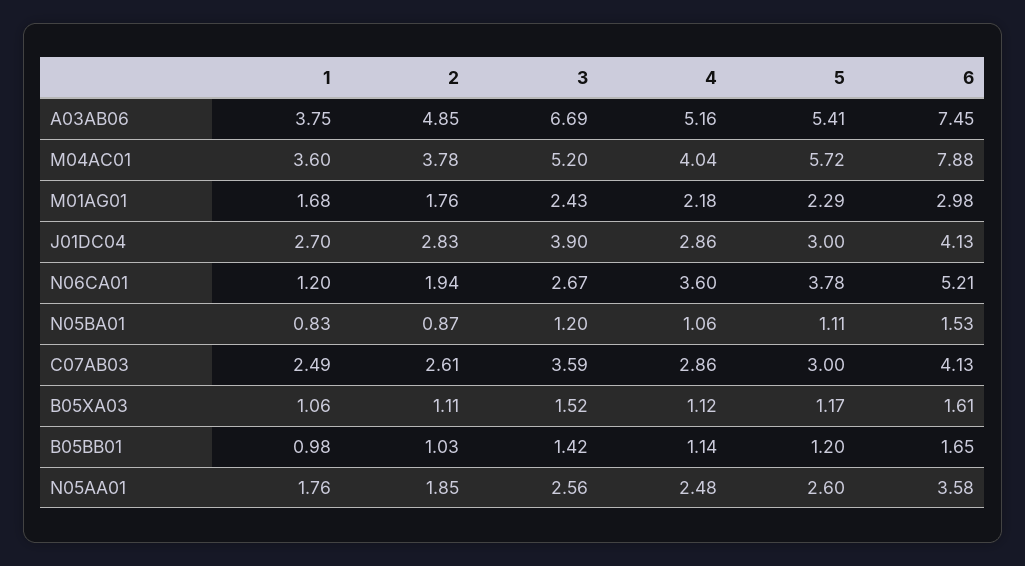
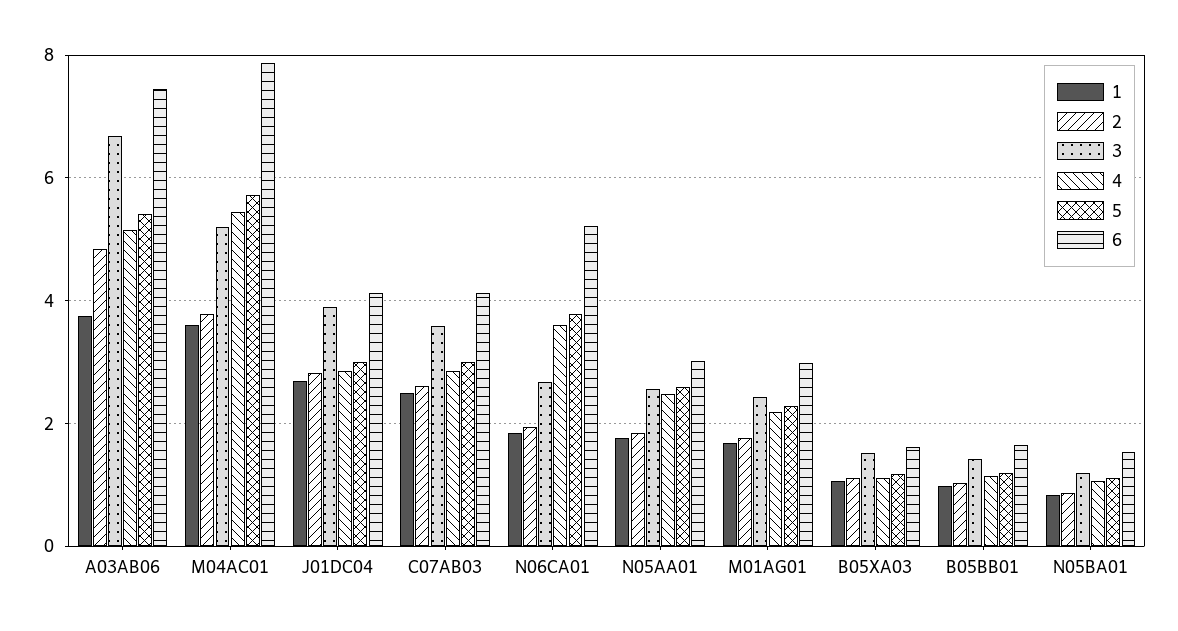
  {
    "1": {
      "A03AB06": 3.75,
      "M04AC01": 3.6,
      "M01AG01": 1.68,
      "J01DC04": 2.7,
-     "N06CA01": 1.2,
+     "N06CA01": 1.8,
      "N05BA01": 0.83,
      "C07AB03": 2.49,
      "B05XA03": 1.06,
      "B05BB01": 0.98,
      "N05AA01": 1.76
    },
    "2": {
      "A03AB06": 4.85,
      "M04AC01": 3.78,
      "M01AG01": 1.76,
      "J01DC04": 2.83,
      "N06CA01": 1.94,
      "N05BA01": 0.87,
      "C07AB03": 2.61,
      "B05XA03": 1.11,
      "B05BB01": 1.03,
      "N05AA01": 1.85
    },
    "3": {
      "A03AB06": 6.69,
      "M04AC01": 5.2,
      "M01AG01": 2.43,
      "J01DC04": 3.9,
      "N06CA01": 2.67,
      "N05BA01": 1.2,
      "C07AB03": 3.59,
      "B05XA03": 1.52,
      "B05BB01": 1.42,
      "N05AA01": 2.56
    },
    "4": {
      "A03AB06": 5.16,
-     "M04AC01": 4.04,
+     "M04AC01": 5.4,
      "M01AG01": 2.18,
      "J01DC04": 2.86,
      "N06CA01": 3.6,
      "N05BA01": 1.06,
      "C07AB03": 2.86,
      "B05XA03": 1.12,
      "B05BB01": 1.14,
      "N05AA01": 2.48
    },
    "5": {
      "A03AB06": 5.41,
      "M04AC01": 5.72,
      "M01AG01": 2.29,
      "J01DC04": 3,
      "N06CA01": 3.78,
      "N05BA01": 1.11,
      "C07AB03": 3,
      "B05XA03": 1.17,
      "B05BB01": 1.2,
      "N05AA01": 2.6
    },
    "6": {
      "A03AB06": 7.45,
      "M04AC01": 7.88,
      "M01AG01": 2.98,
      "J01DC04": 4.13,
      "N06CA01": 5.21,
      "N05BA01": 1.53,
      "C07AB03": 4.13,
      "B05XA03": 1.61,
      "B05BB01": 1.65,
-     "N05AA01": 3.58
+     "N05AA01": 3
    }
  }

